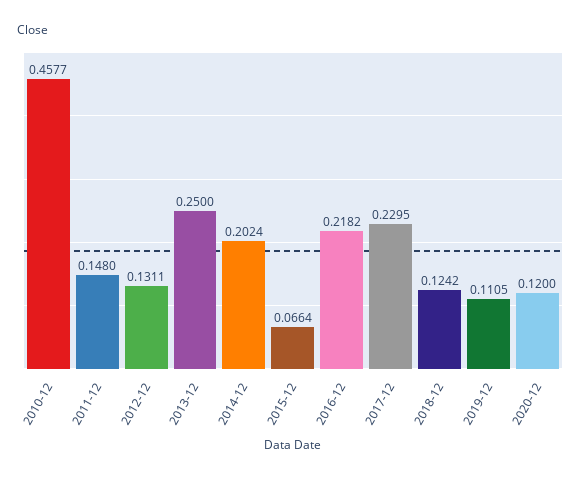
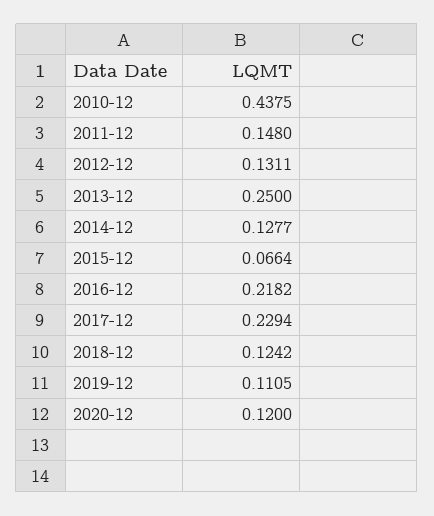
  {
-   "2010-12": 0.4577,
+   "2010-12": 0.4375,
    "2011-12": 0.148,
    "2012-12": 0.1311,
    "2013-12": 0.25,
-   "2014-12": 0.2024,
+   "2014-12": 0.1277,
    "2015-12": 0.0664,
    "2016-12": 0.2182,
-   "2017-12": 0.2295,
+   "2017-12": 0.2294,
    "2018-12": 0.1242,
    "2019-12": 0.1105,
    "2020-12": 0.12
  }

